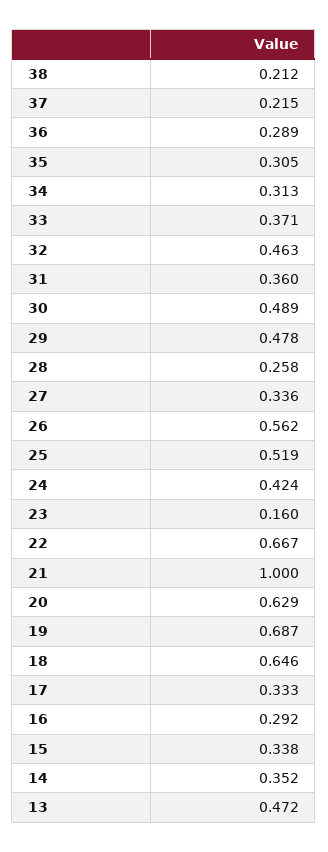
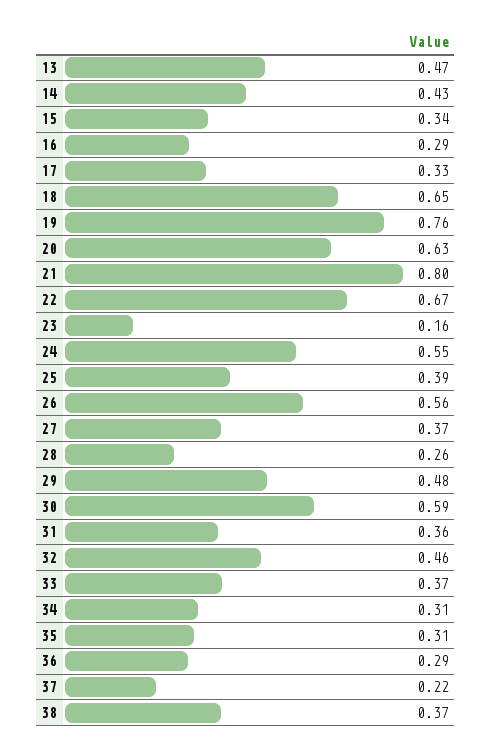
  {
-   "38": 0.212,
+   "38": 0.37,
    "37": 0.215,
    "36": 0.289,
    "35": 0.305,
    "34": 0.313,
    "33": 0.371,
    "32": 0.463,
    "31": 0.36,
-   "30": 0.489,
+   "30": 0.59,
    "29": 0.478,
    "28": 0.258,
-   "27": 0.336,
+   "27": 0.37,
    "26": 0.562,
-   "25": 0.519,
+   "25": 0.39,
-   "24": 0.424,
+   "24": 0.55,
    "23": 0.16,
    "22": 0.667,
-   "21": 1,
+   "21": 0.8,
    "20": 0.629,
-   "19": 0.687,
+   "19": 0.76,
    "18": 0.646,
    "17": 0.333,
    "16": 0.292,
    "15": 0.338,
-   "14": 0.352,
+   "14": 0.43,
    "13": 0.472
  }

